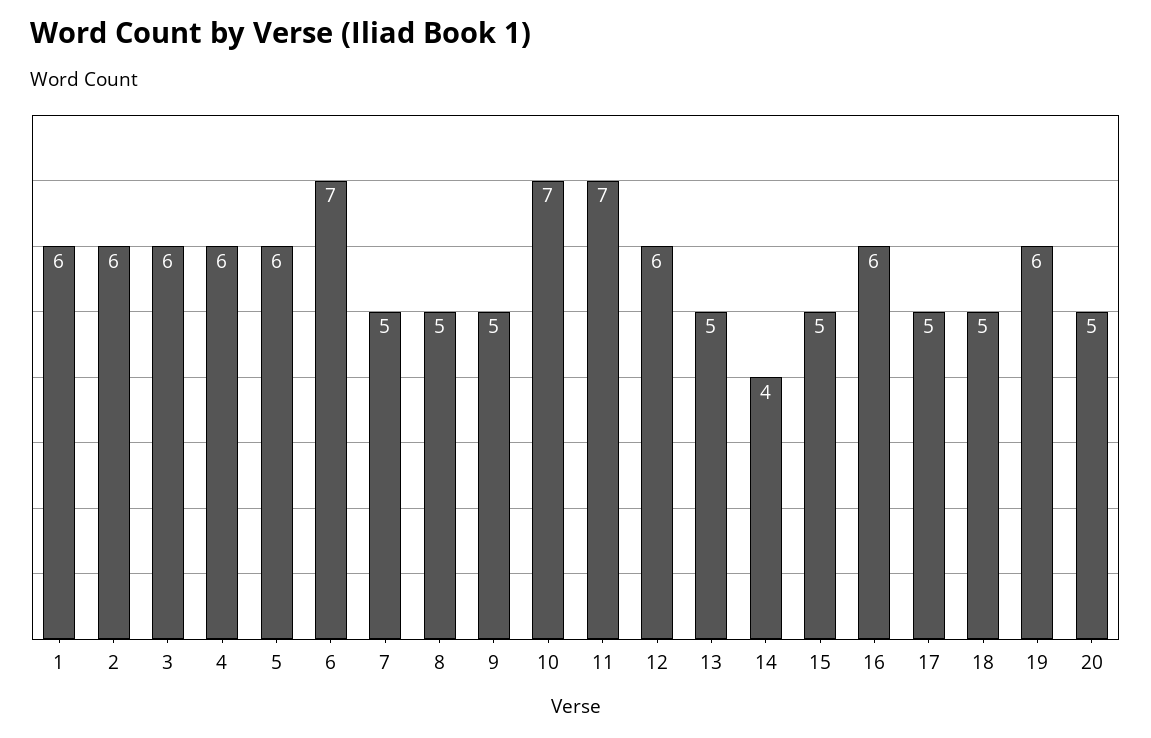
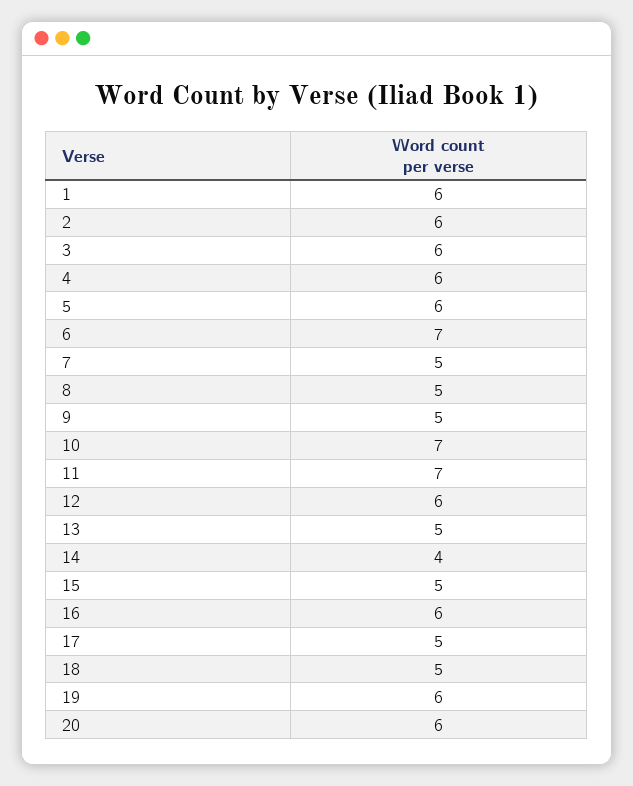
  {
    "1": 6,
    "2": 6,
    "3": 6,
    "4": 6,
    "5": 6,
    "6": 7,
    "7": 5,
    "8": 5,
    "9": 5,
    "10": 7,
    "11": 7,
    "12": 6,
    "13": 5,
    "14": 4,
    "15": 5,
    "16": 6,
    "17": 5,
    "18": 5,
    "19": 6,
-   "20": 5
+   "20": 6
  }

